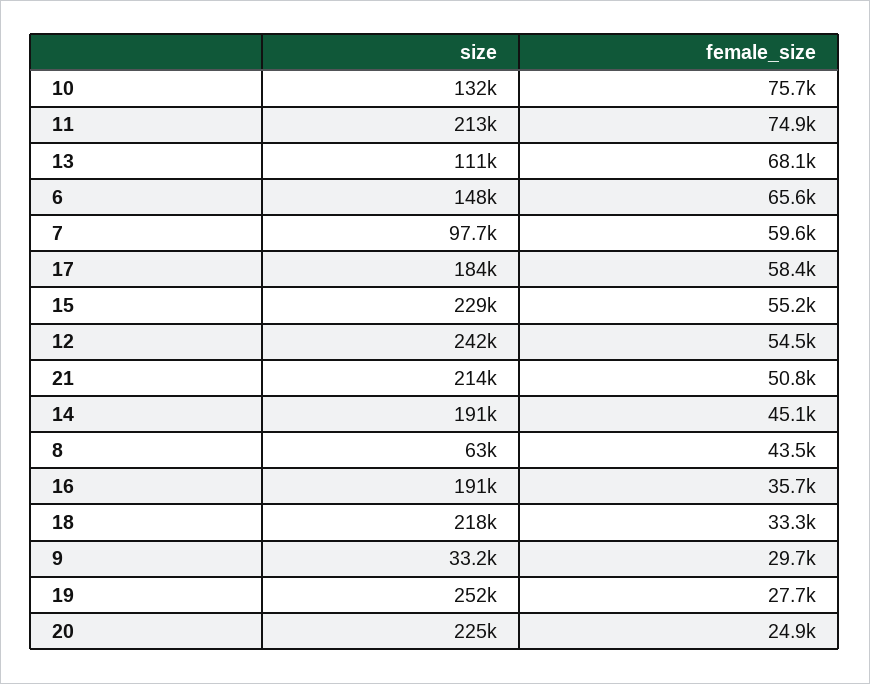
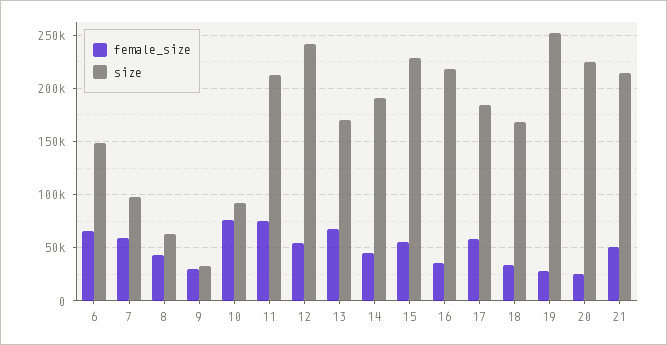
  {
    "size": {
-     "10": 132000,
+     "10": 90000,
      "11": 213000,
-     "13": 111000,
+     "13": 170000,
      "6": 148000,
      "7": 97700,
      "17": 184000,
      "15": 229000,
      "12": 242000,
      "21": 214000,
      "14": 191000,
      "8": 63000,
-     "16": 191000,
+     "16": 220000,
-     "18": 218000,
+     "18": 170000,
      "9": 33200,
      "19": 252000,
      "20": 225000
    },
    "female_size": {
      "10": 75700,
      "11": 74900,
      "13": 68100,
      "6": 65600,
      "7": 59600,
      "17": 58400,
      "15": 55200,
      "12": 54500,
      "21": 50800,
      "14": 45100,
      "8": 43500,
      "16": 35700,
      "18": 33300,
      "9": 29700,
      "19": 27700,
      "20": 24900
    }
  }

